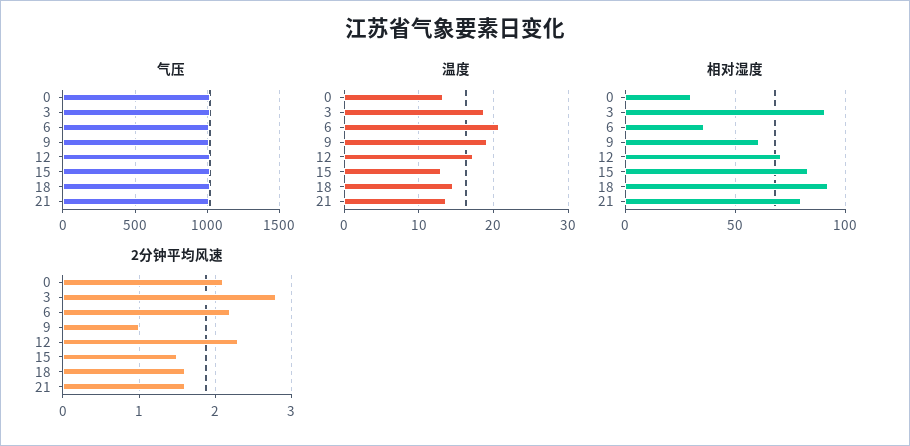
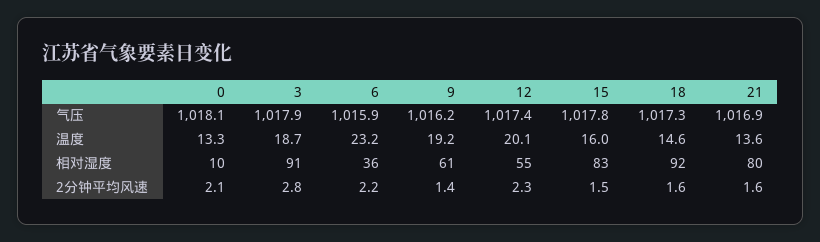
  {
    "气压": {
      "0": 1018.1,
      "3": 1017.9,
      "6": 1015.9,
      "9": 1016.2,
      "12": 1017.4,
      "15": 1017.8,
      "18": 1017.3,
      "21": 1016.9
    },
    "温度": {
      "0": 13.3,
      "3": 18.7,
-     "6": 21,
+     "6": 23.2,
      "9": 19.2,
-     "12": 17,
+     "12": 20.1,
-     "15": 13,
+     "15": 16,
      "18": 14.6,
      "21": 13.6
    },
    "相对湿度": {
-     "0": 30,
+     "0": 10,
      "3": 91,
      "6": 36,
      "9": 61,
-     "12": 70,
+     "12": 55,
      "15": 83,
      "18": 92,
      "21": 80
    },
    "2分钟平均风速": {
      "0": 2.1,
      "3": 2.8,
      "6": 2.2,
-     "9": 1,
+     "9": 1.4,
      "12": 2.3,
      "15": 1.5,
      "18": 1.6,
      "21": 1.6
    }
  }

